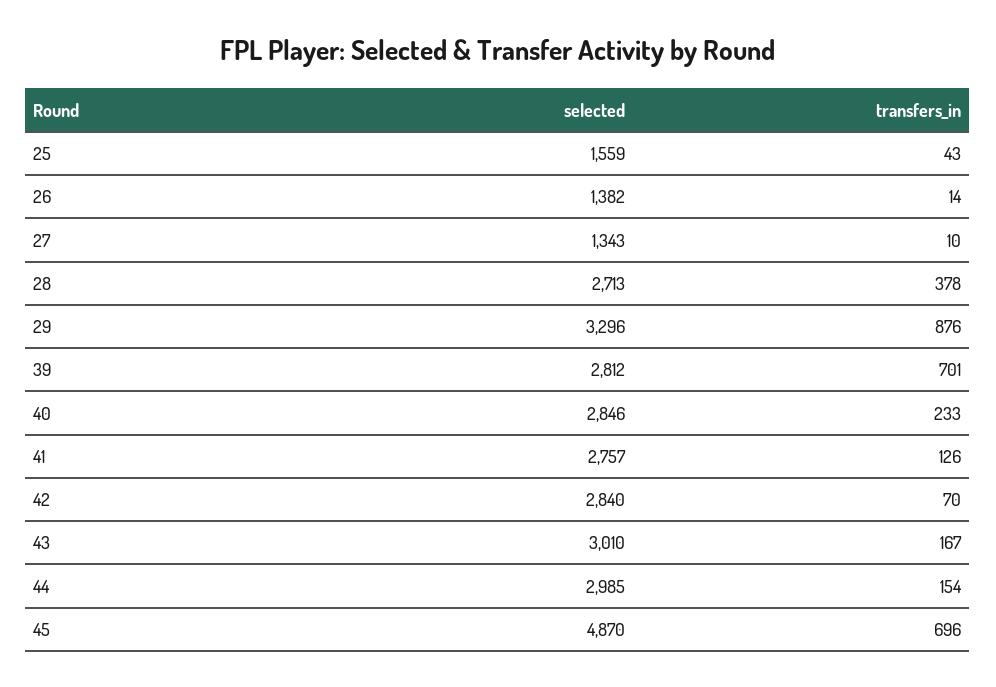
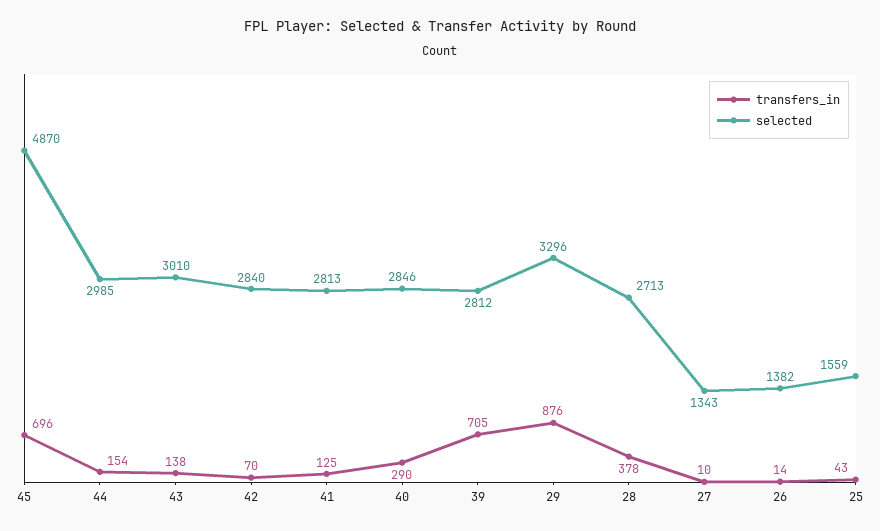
  {
    "selected": {
      "25": 1559,
      "26": 1382,
      "27": 1343,
      "28": 2713,
      "29": 3296,
      "39": 2812,
      "40": 2846,
-     "41": 2757,
+     "41": 2813,
      "42": 2840,
      "43": 3010,
      "44": 2985,
      "45": 4870
    },
    "transfers_in": {
      "25": 43,
      "26": 14,
      "27": 10,
      "28": 378,
      "29": 876,
-     "39": 701,
+     "39": 705,
-     "40": 233,
+     "40": 290,
-     "41": 126,
+     "41": 125,
      "42": 70,
-     "43": 167,
+     "43": 138,
      "44": 154,
      "45": 696
    }
  }

